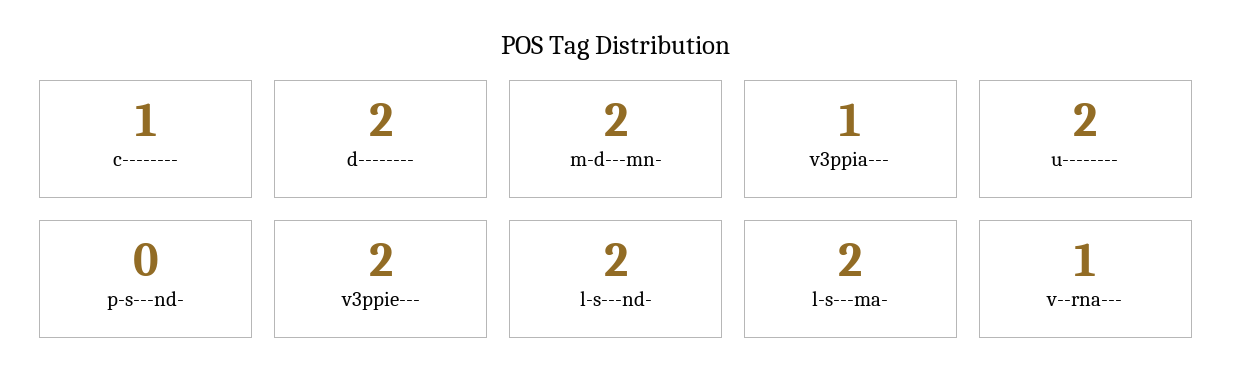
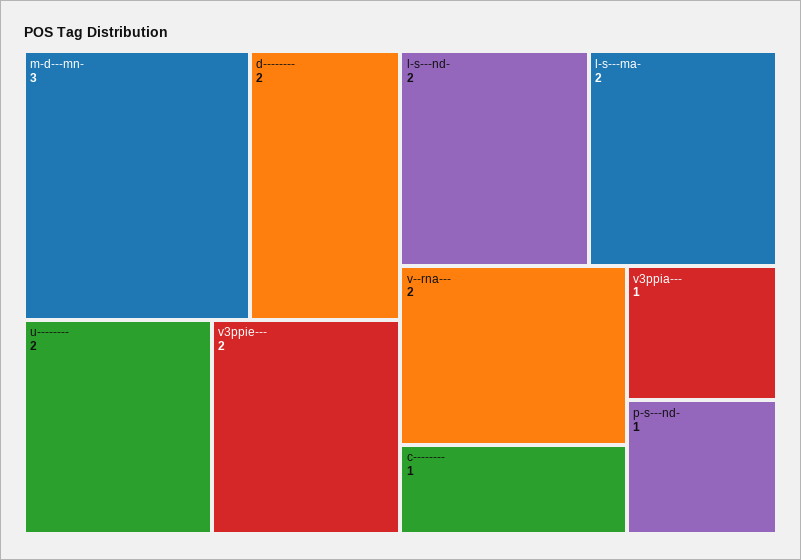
  {
    "c--------": 1,
    "d--------": 2,
-   "m-d---mn-": 2,
+   "m-d---mn-": 3,
    "v3ppia---": 1,
    "u--------": 2,
-   "p-s---nd-": 0,
+   "p-s---nd-": 1,
    "v3ppie---": 2,
    "l-s---nd-": 2,
    "l-s---ma-": 2,
-   "v--rna---": 1
+   "v--rna---": 2
  }

